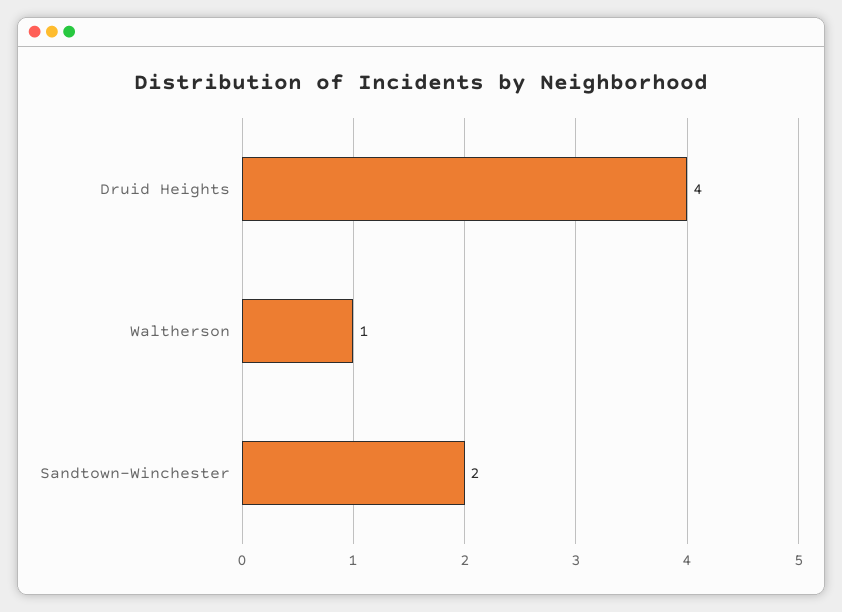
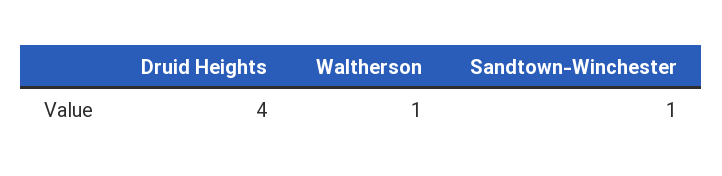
  {
    "Druid Heights": 4,
    "Waltherson": 1,
-   "Sandtown-Winchester": 2
+   "Sandtown-Winchester": 1
  }

